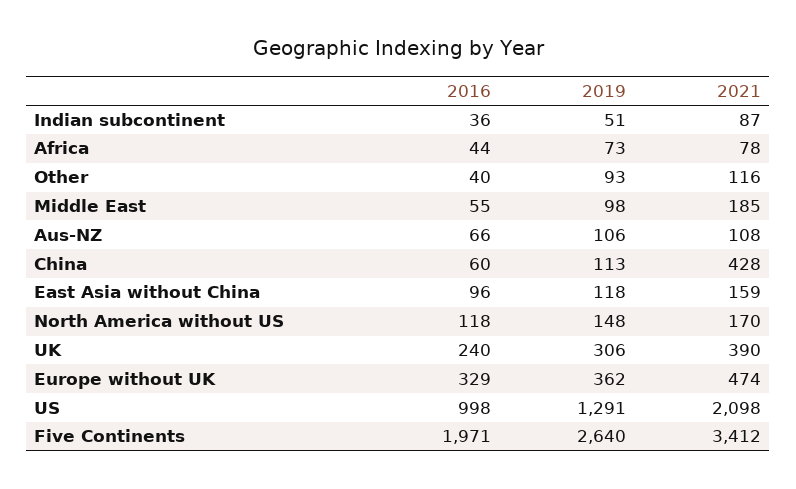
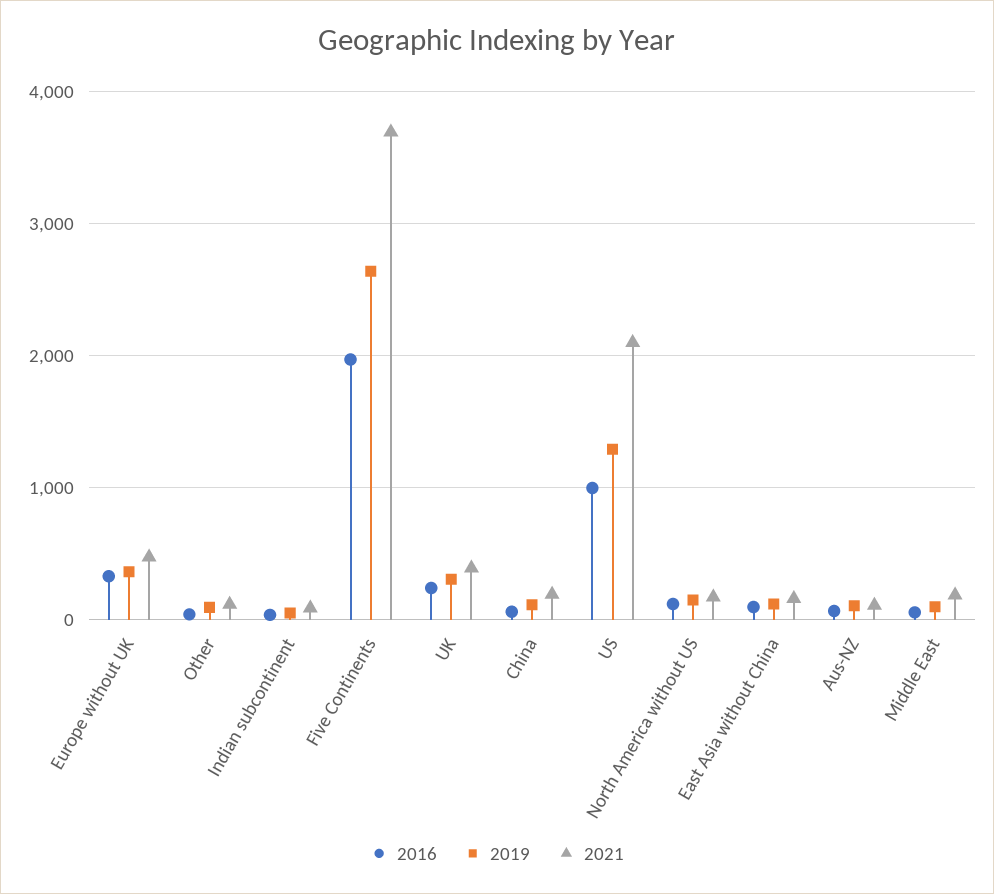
  {
    "2016": {
      "Indian subcontinent": 36,
-     "Africa": 44,
      "Other": 40,
      "Middle East": 55,
      "Aus-NZ": 66,
      "China": 60,
      "East Asia without China": 96,
      "North America without US": 118,
      "UK": 240,
      "Europe without UK": 329,
      "US": 998,
      "Five Continents": 1971
    },
    "2019": {
      "Indian subcontinent": 51,
-     "Africa": 73,
      "Other": 93,
      "Middle East": 98,
      "Aus-NZ": 106,
      "China": 113,
      "East Asia without China": 118,
      "North America without US": 148,
      "UK": 306,
      "Europe without UK": 362,
      "US": 1291,
      "Five Continents": 2640
    },
    "2021": {
      "Indian subcontinent": 87,
-     "Africa": 78,
      "Other": 116,
      "Middle East": 185,
      "Aus-NZ": 108,
-     "China": 428,
+     "China": 200,
      "East Asia without China": 159,
      "North America without US": 170,
      "UK": 390,
      "Europe without UK": 474,
      "US": 2098,
-     "Five Continents": 3412
+     "Five Continents": 3700
    }
  }

